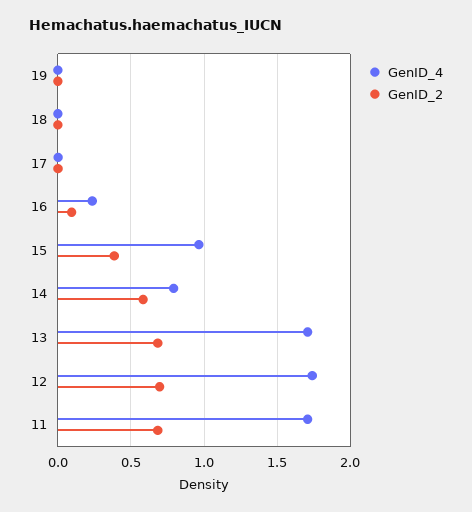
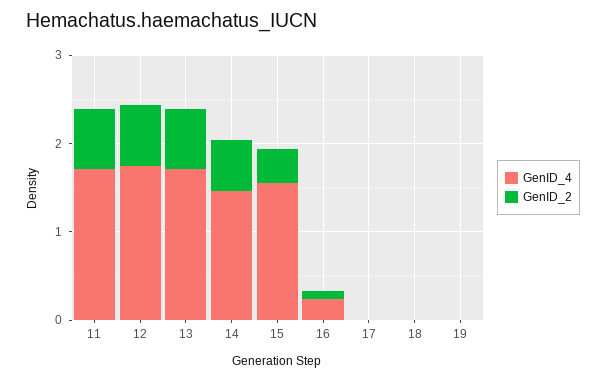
  {
    "GenID_4": {
      "19": 0,
      "18": 0,
      "17": 0,
      "16": 0.25,
-     "15": 0.95,
+     "15": 1.6,
-     "14": 0.8,
+     "14": 1.4,
      "13": 1.7,
      "12": 1.75,
      "11": 1.7
    },
    "GenID_2": {
      "19": 0,
      "18": 0,
      "17": 0,
      "16": 0.1,
      "15": 0.4,
      "14": 0.6,
      "13": 0.7,
      "12": 0.7,
      "11": 0.7
    }
  }

